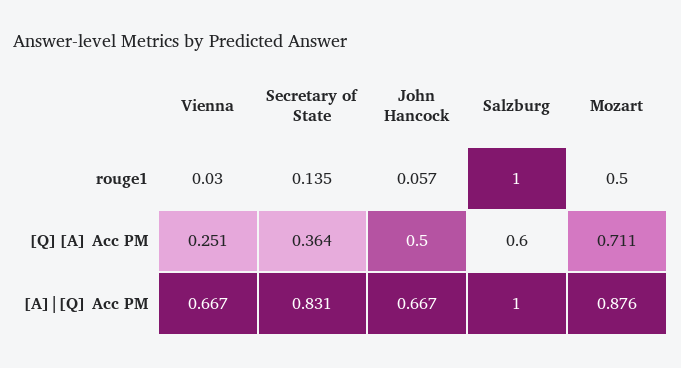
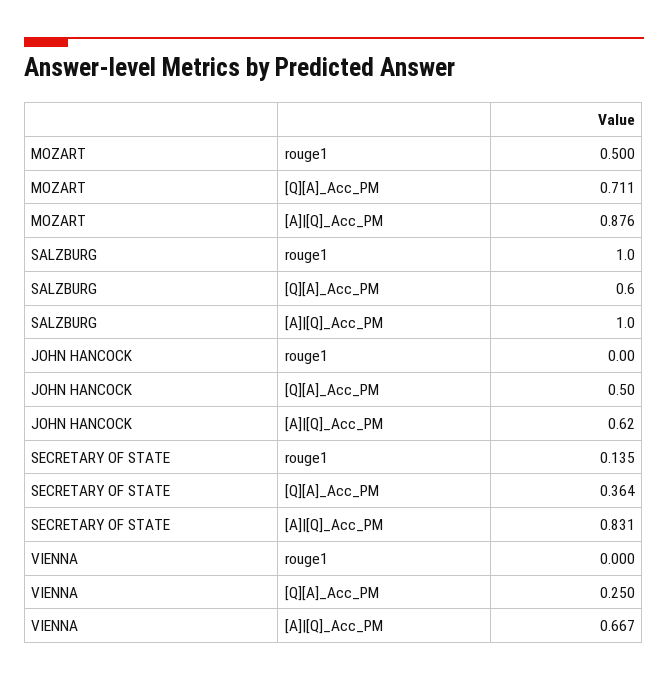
  {
    "Vienna": {
-     "rouge1": 0.03,
+     "rouge1": 0,
-     "[Q][A] Acc PM": 0.251,
+     "[Q][A] Acc PM": 0.25,
      "[A]|[Q] Acc PM": 0.667
    },
    "Secretary of State": {
      "rouge1": 0.135,
      "[Q][A] Acc PM": 0.364,
      "[A]|[Q] Acc PM": 0.831
    },
    "John Hancock": {
-     "rouge1": 0.057,
+     "rouge1": 0,
      "[Q][A] Acc PM": 0.5,
-     "[A]|[Q] Acc PM": 0.667
+     "[A]|[Q] Acc PM": 0.62
    },
    "Salzburg": {
      "rouge1": 1,
      "[Q][A] Acc PM": 0.6,
      "[A]|[Q] Acc PM": 1
    },
    "Mozart": {
      "rouge1": 0.5,
      "[Q][A] Acc PM": 0.711,
      "[A]|[Q] Acc PM": 0.876
    }
  }

